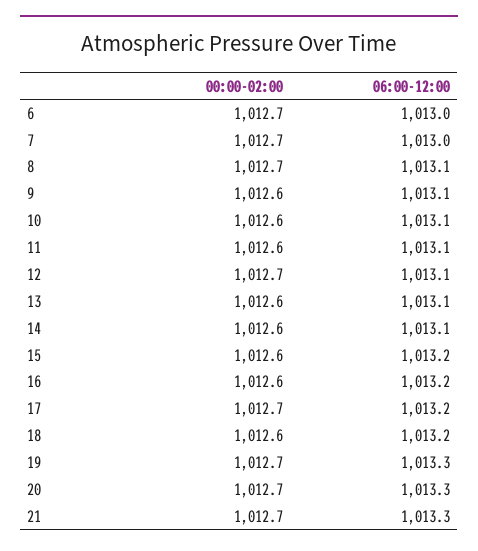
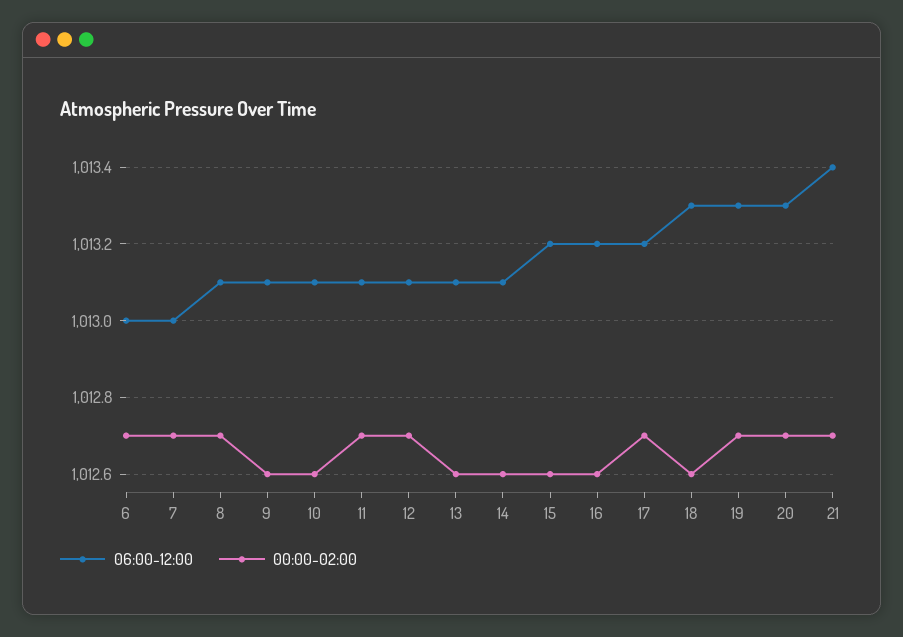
  {
    "00:00-02:00": {
      "6": 1012.7,
      "7": 1012.7,
      "8": 1012.7,
      "9": 1012.6,
      "10": 1012.6,
-     "11": 1012.6,
+     "11": 1012.7,
      "12": 1012.7,
      "13": 1012.6,
      "14": 1012.6,
      "15": 1012.6,
      "16": 1012.6,
      "17": 1012.7,
      "18": 1012.6,
      "19": 1012.7,
      "20": 1012.7,
      "21": 1012.7
    },
    "06:00-12:00": {
      "6": 1013,
      "7": 1013,
      "8": 1013.1,
      "9": 1013.1,
      "10": 1013.1,
      "11": 1013.1,
      "12": 1013.1,
      "13": 1013.1,
      "14": 1013.1,
      "15": 1013.2,
      "16": 1013.2,
      "17": 1013.2,
-     "18": 1013.2,
+     "18": 1013.3,
      "19": 1013.3,
      "20": 1013.3,
-     "21": 1013.3
+     "21": 1013.4
    }
  }

